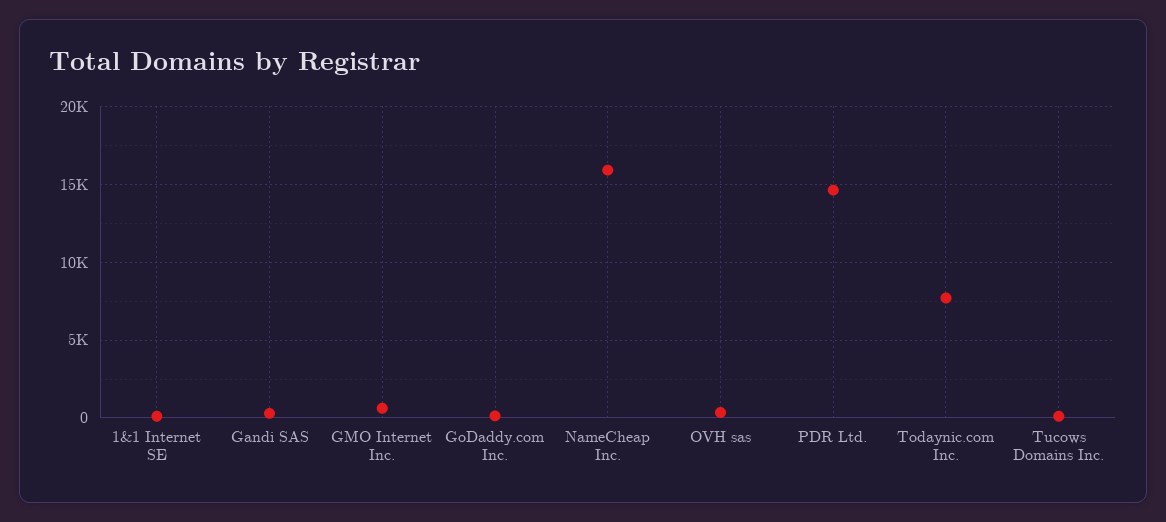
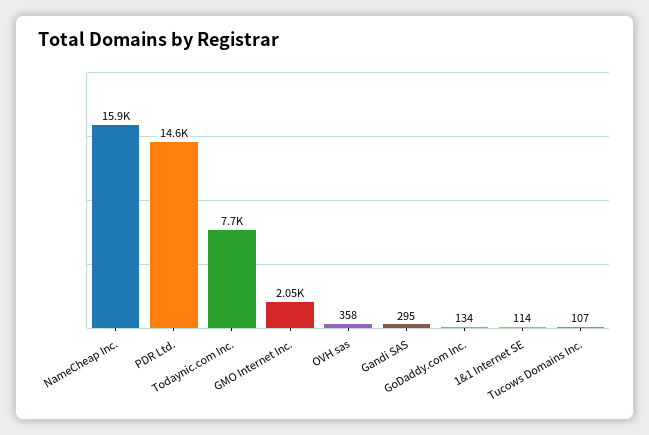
  {
    "1&1 Internet SE": 114,
    "Gandi SAS": 295,
-   "GMO Internet Inc.": 500,
+   "GMO Internet Inc.": 2050,
    "GoDaddy.com Inc.": 134,
    "NameCheap Inc.": 15900,
    "OVH sas": 358,
    "PDR Ltd.": 14600,
    "Todaynic.com Inc.": 7700,
    "Tucows Domains Inc.": 107
  }

